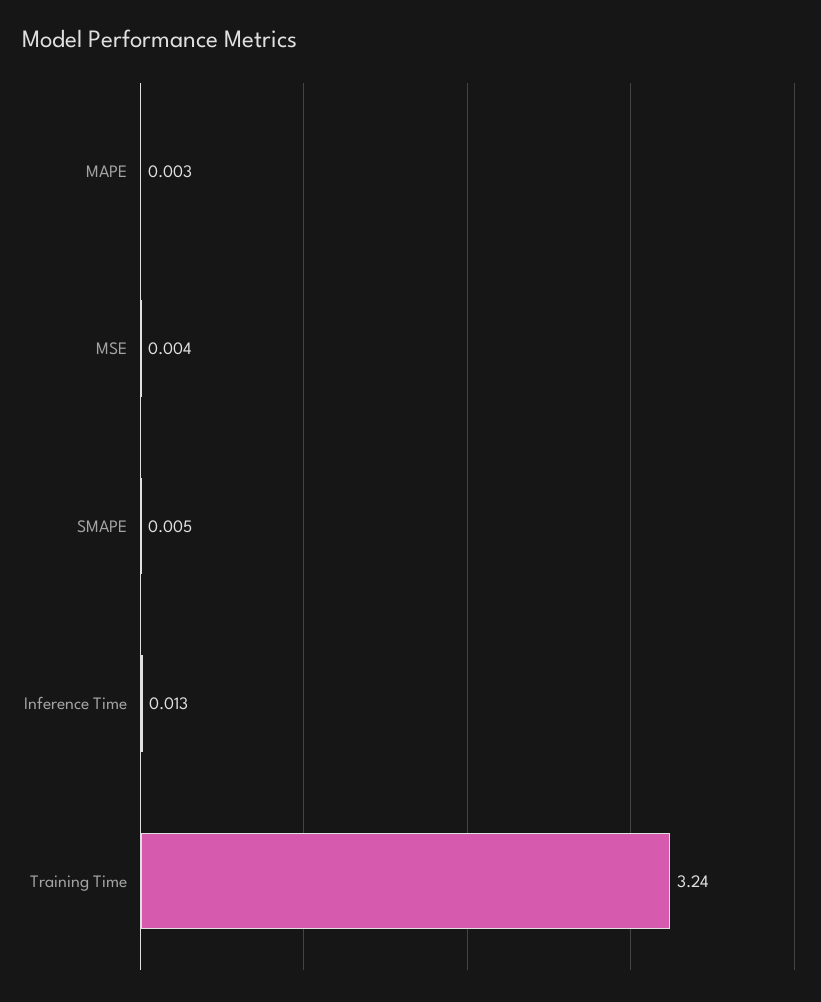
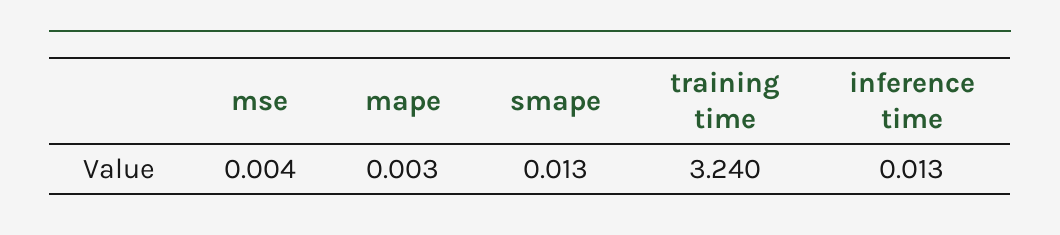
  {
    "MAPE": 0.003,
    "MSE": 0.004,
-   "SMAPE": 0.005,
+   "SMAPE": 0.013,
    "Inference Time": 0.013,
    "Training Time": 3.24
  }

